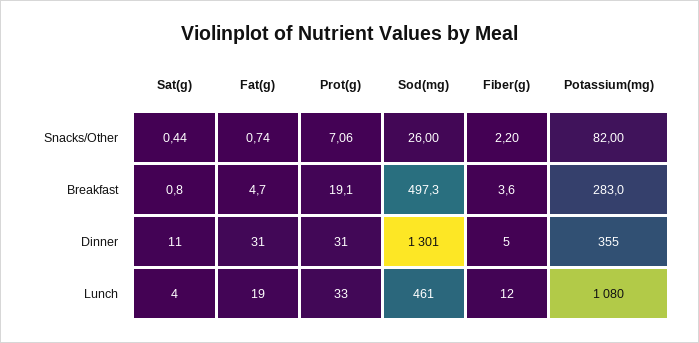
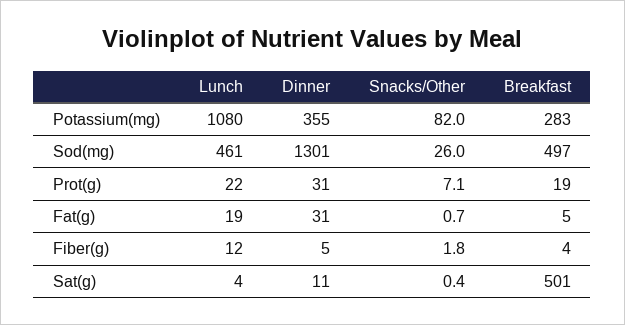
  {
    "Sat(g)": {
      "Snacks/Other": 0.44,
-     "Breakfast": 0.8,
+     "Breakfast": 501,
      "Dinner": 11,
      "Lunch": 4
    },
    "Fat(g)": {
      "Snacks/Other": 0.74,
      "Breakfast": 4.7,
      "Dinner": 31,
      "Lunch": 19
    },
    "Prot(g)": {
      "Snacks/Other": 7.06,
      "Breakfast": 19.1,
      "Dinner": 31,
-     "Lunch": 33
+     "Lunch": 22
    },
    "Sod(mg)": {
      "Snacks/Other": 26,
      "Breakfast": 497.3,
      "Dinner": 1301,
      "Lunch": 461
    },
    "Fiber(g)": {
-     "Snacks/Other": 2.2,
+     "Snacks/Other": 1.8,
      "Breakfast": 3.6,
      "Dinner": 5,
      "Lunch": 12
    },
    "Potassium(mg)": {
      "Snacks/Other": 82,
      "Breakfast": 283,
      "Dinner": 355,
      "Lunch": 1080
    }
  }

